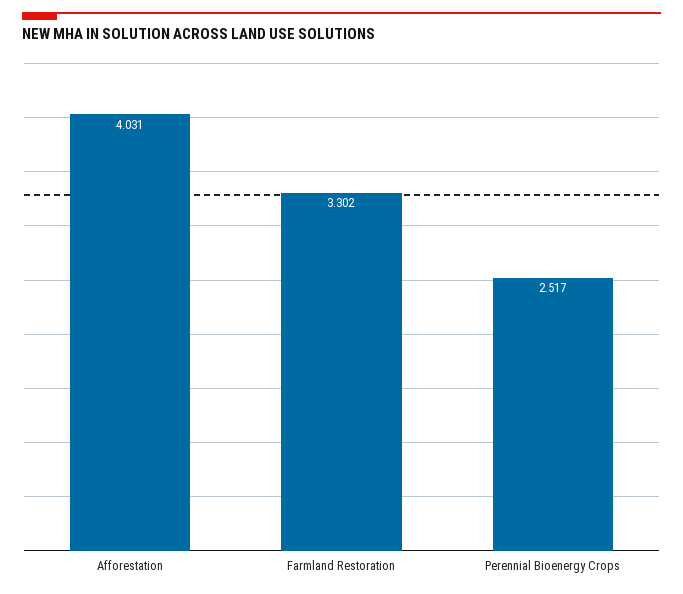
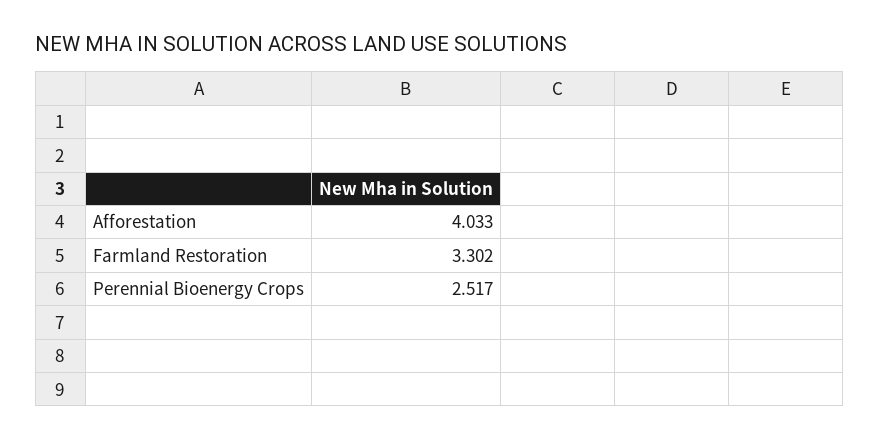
  {
-   "Afforestation": 4.031,
+   "Afforestation": 4.033,
    "Farmland Restoration": 3.302,
    "Perennial Bioenergy Crops": 2.517
  }

